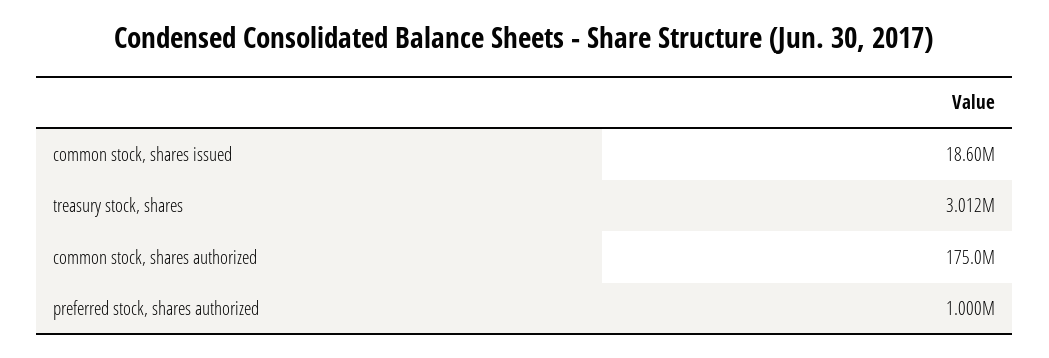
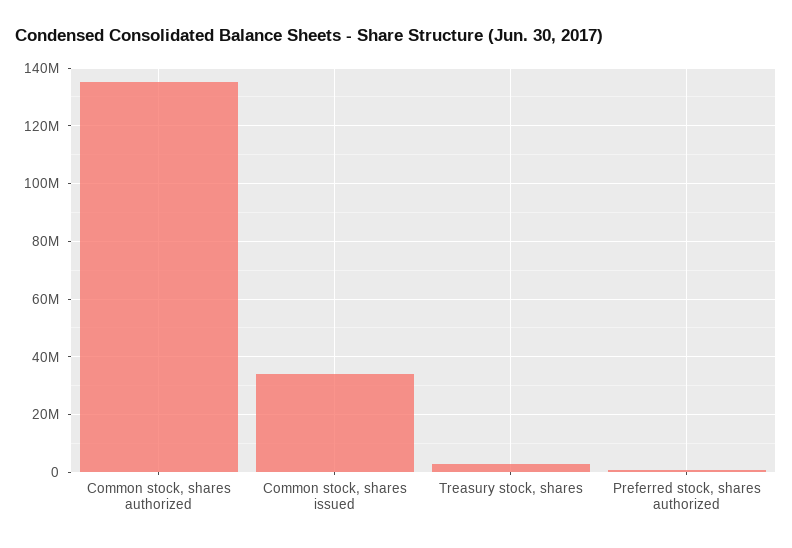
  {
-   "common stock, shares issued": 18600000,
+   "common stock, shares issued": 35000000,
    "treasury stock, shares": 3012000,
-   "common stock, shares authorized": 175000000,
+   "common stock, shares authorized": 135000000,
    "preferred stock, shares authorized": 1000000
  }

